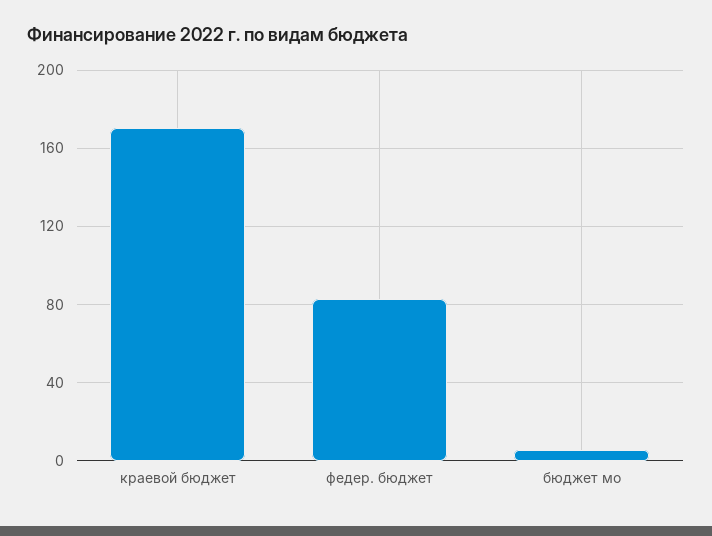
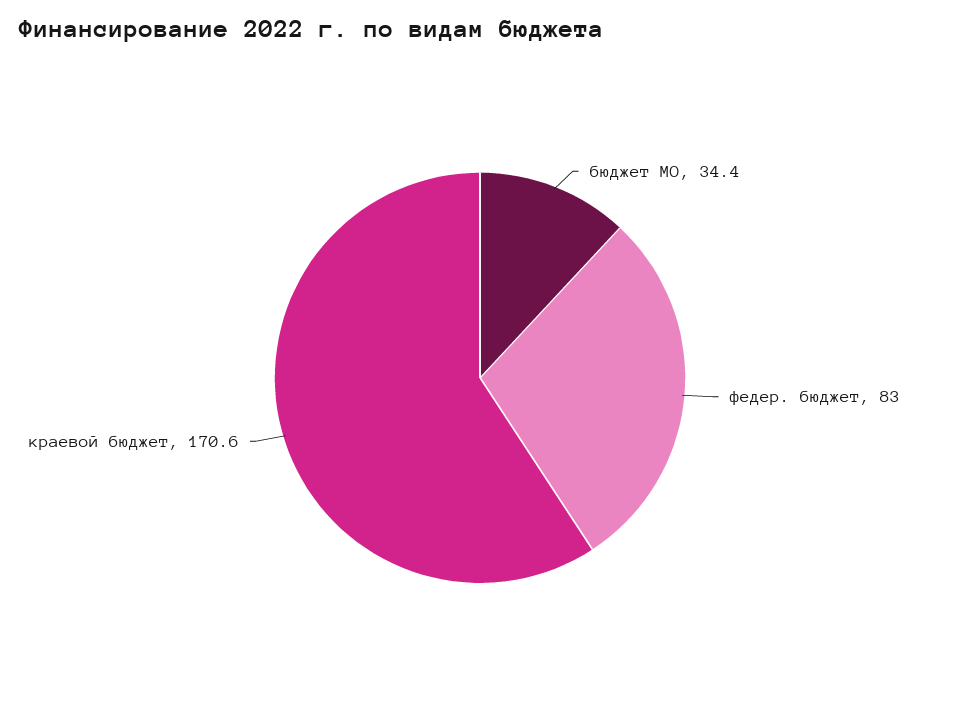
  {
    "краевой бюджет": 170.6,
    "федер. бюджет": 83,
-   "бюджет мо": 5
+   "бюджет мо": 34.4
  }

